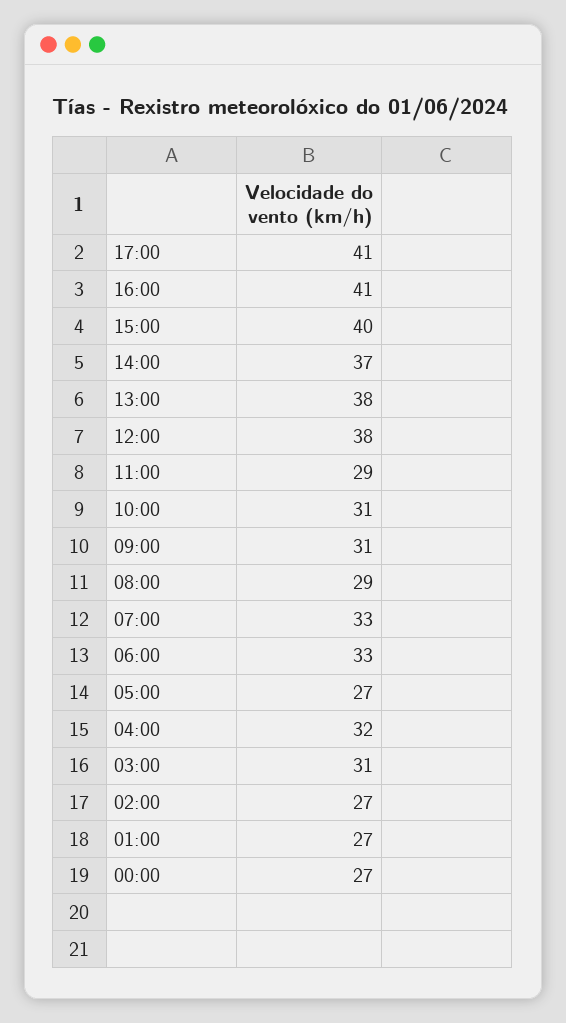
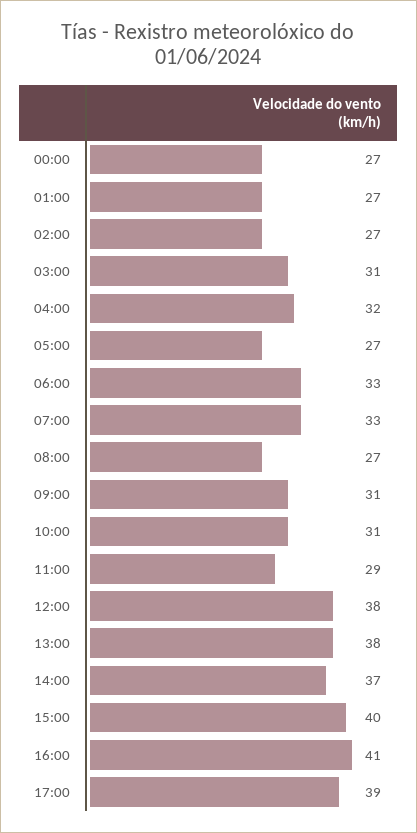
  {
-   "17:00": 41,
+   "17:00": 39,
    "16:00": 41,
    "15:00": 40,
    "14:00": 37,
    "13:00": 38,
    "12:00": 38,
    "11:00": 29,
    "10:00": 31,
    "09:00": 31,
-   "08:00": 29,
+   "08:00": 27,
    "07:00": 33,
    "06:00": 33,
    "05:00": 27,
    "04:00": 32,
    "03:00": 31,
    "02:00": 27,
    "01:00": 27,
    "00:00": 27
  }

